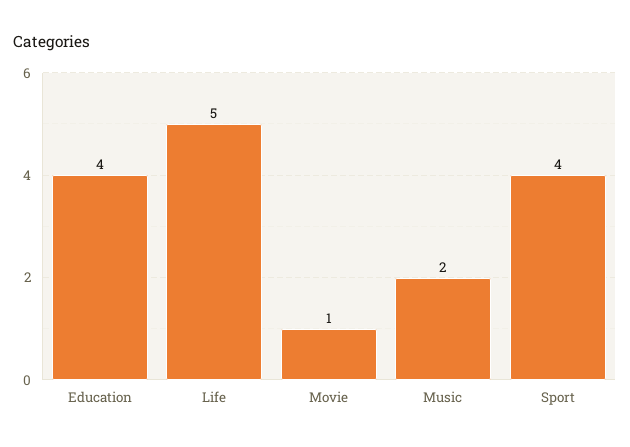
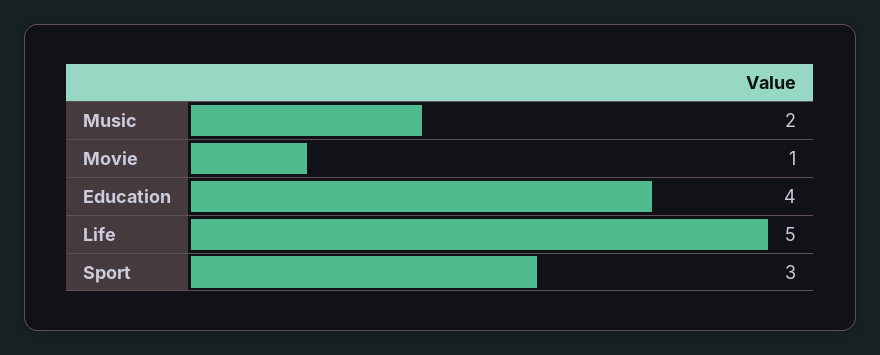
  {
    "Education": 4,
    "Life": 5,
    "Movie": 1,
    "Music": 2,
-   "Sport": 4
+   "Sport": 3
  }

